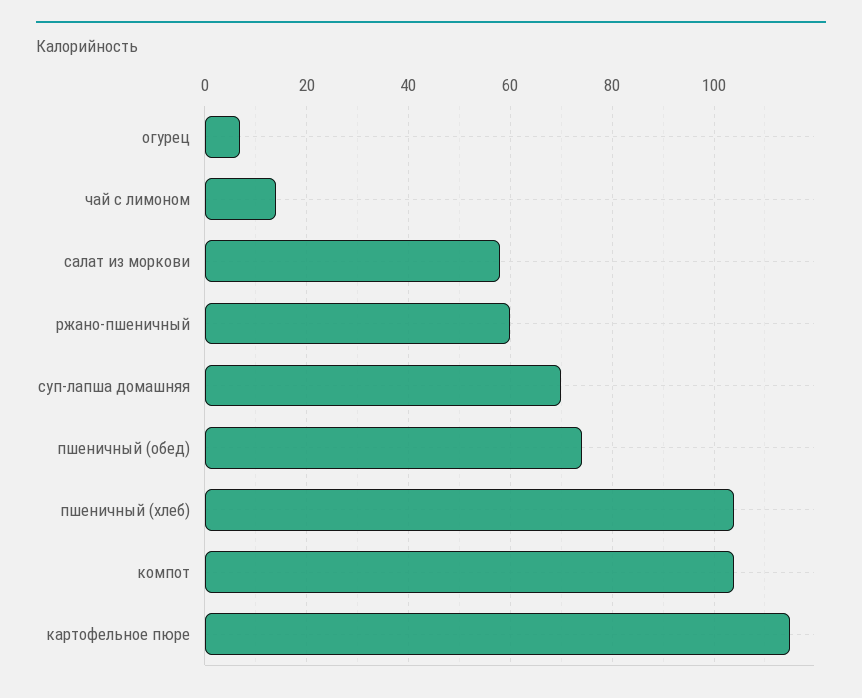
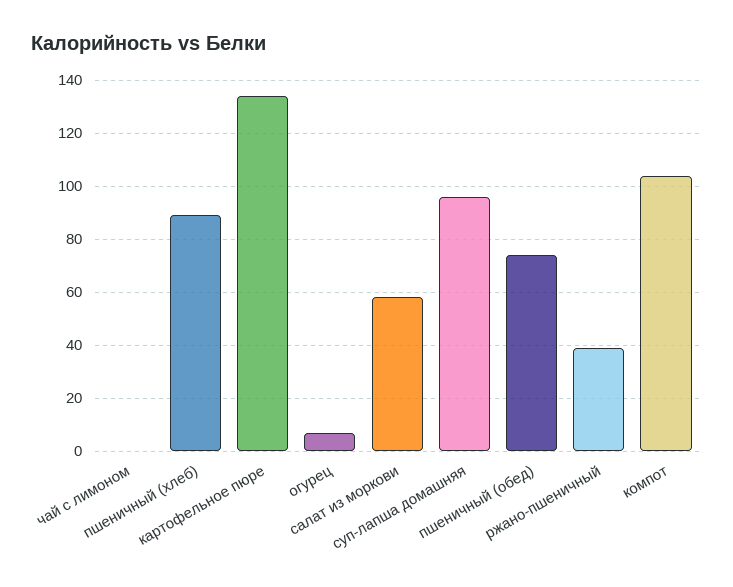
  {
    "огурец": 5,
-   "чай с лимоном": 15,
+   "чай с лимоном": 0,
    "салат из моркови": 60,
-   "ржано-пшеничный": 60,
+   "ржано-пшеничный": 40,
-   "суп-лапша домашняя": 70,
+   "суп-лапша домашняя": 95,
    "пшеничный (обед)": 75,
-   "пшеничный (хлеб)": 105,
+   "пшеничный (хлеб)": 90,
    "компот": 105,
-   "картофельное пюре": 115
+   "картофельное пюре": 135
  }

